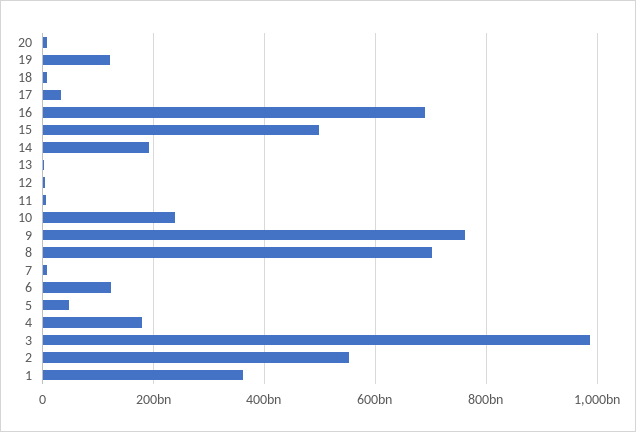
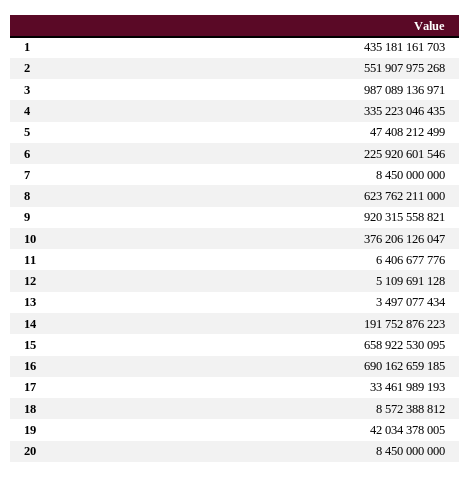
  {
    "20": 8450000000,
-   "19": 120000000000,
+   "19": 42034378005,
    "18": 8572388812,
    "17": 33461989193,
    "16": 690162659185,
-   "15": 500000000000,
+   "15": 658922530095,
    "14": 191752876223,
    "13": 3497077434,
    "12": 5109691128,
    "11": 6406677776,
-   "10": 240000000000,
+   "10": 376206126047,
-   "9": 760000000000,
+   "9": 920315558821,
-   "8": 700000000000,
+   "8": 623762211000,
    "7": 8450000000,
-   "6": 120000000000,
+   "6": 225920601546,
    "5": 47408212499,
-   "4": 180000000000,
+   "4": 335223046435,
    "3": 987089136971,
    "2": 551907975268,
-   "1": 360000000000
+   "1": 435181161703
  }

